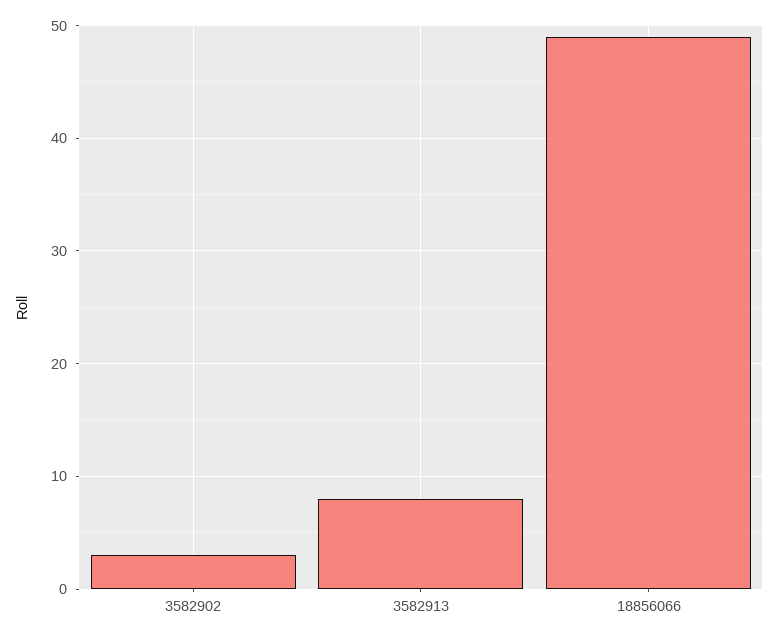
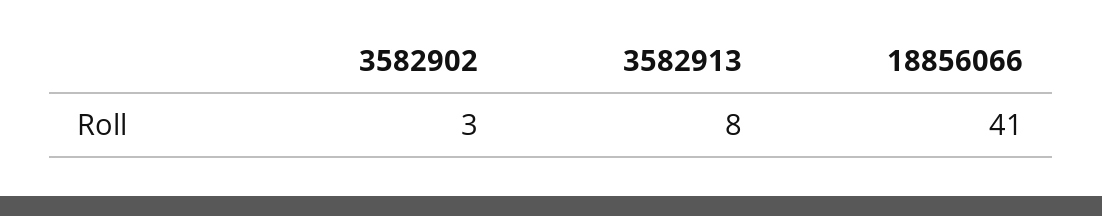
  {
    "3582902": 3,
    "3582913": 8,
-   "18856066": 49
+   "18856066": 41
  }

